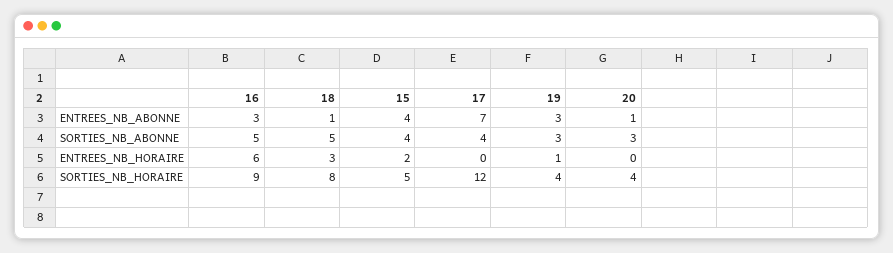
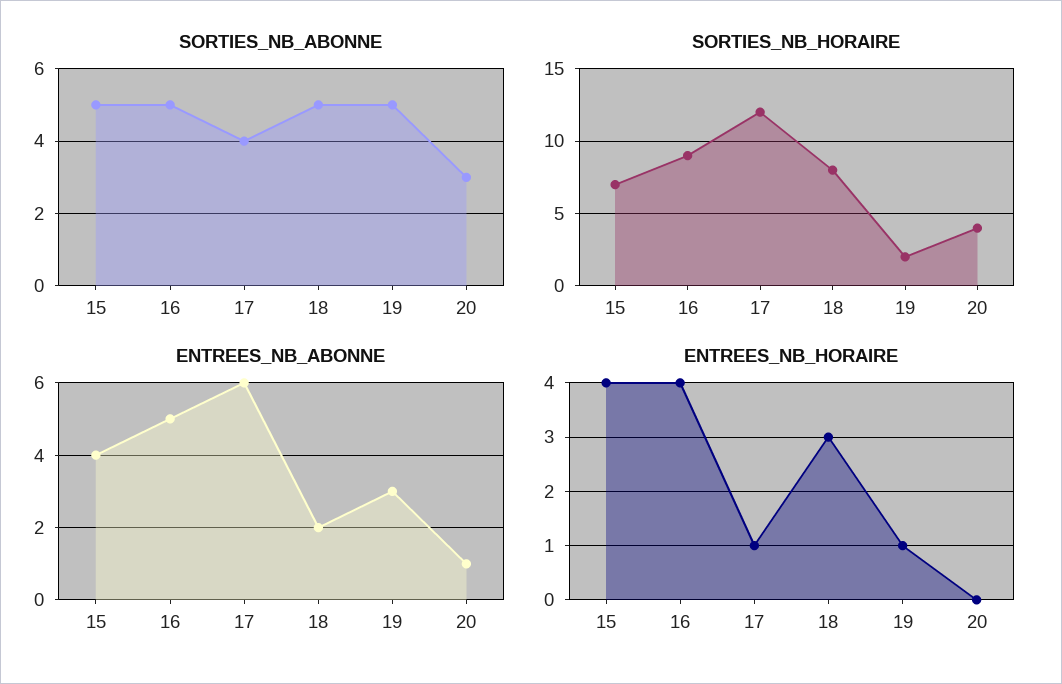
  {
    "ENTREES_NB_ABONNE": {
-     "16": 3,
+     "16": 5,
-     "18": 1,
+     "18": 2,
      "15": 4,
-     "17": 7,
+     "17": 6,
      "19": 3,
      "20": 1
    },
    "SORTIES_NB_ABONNE": {
      "16": 5,
      "18": 5,
-     "15": 4,
+     "15": 5,
      "17": 4,
-     "19": 3,
+     "19": 5,
      "20": 3
    },
    "ENTREES_NB_HORAIRE": {
-     "16": 6,
+     "16": 4,
      "18": 3,
-     "15": 2,
+     "15": 4,
-     "17": 0,
+     "17": 1,
      "19": 1,
      "20": 0
    },
    "SORTIES_NB_HORAIRE": {
      "16": 9,
      "18": 8,
-     "15": 5,
+     "15": 7,
      "17": 12,
-     "19": 4,
+     "19": 2,
      "20": 4
    }
  }

